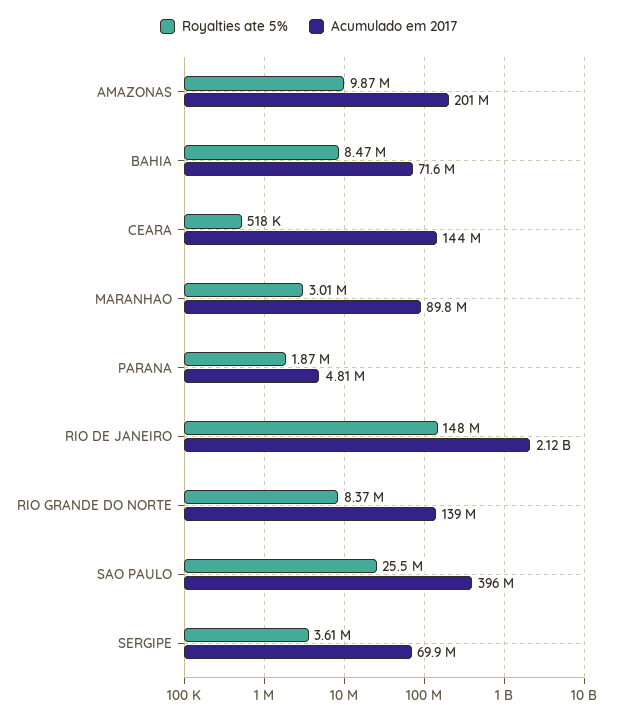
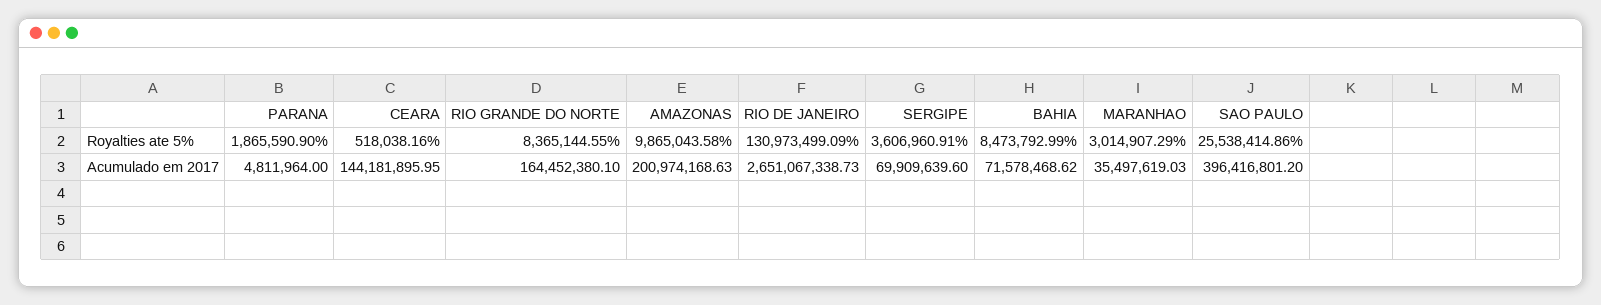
  {
    "Royalties ate 5%": {
      "AMAZONAS": 9865043.58,
      "BAHIA": 8473792.99,
      "CEARA": 518038.16,
      "MARANHAO": 3014907.29,
      "PARANA": 1865590.9,
-     "RIO DE JANEIRO": 148000000,
+     "RIO DE JANEIRO": 130973499.09,
      "RIO GRANDE DO NORTE": 8365144.55,
      "SAO PAULO": 25538414.86,
      "SERGIPE": 3606960.91
    },
    "Acumulado em 2017": {
      "AMAZONAS": 200974168.63,
      "BAHIA": 71578468.62,
      "CEARA": 144181895.95,
-     "MARANHAO": 89800000,
+     "MARANHAO": 35497619.03,
      "PARANA": 4811964,
-     "RIO DE JANEIRO": 2120000000,
+     "RIO DE JANEIRO": 2651067338.73,
-     "RIO GRANDE DO NORTE": 139000000,
+     "RIO GRANDE DO NORTE": 164452380.1,
      "SAO PAULO": 396416801.2,
      "SERGIPE": 69909639.6
    }
  }

